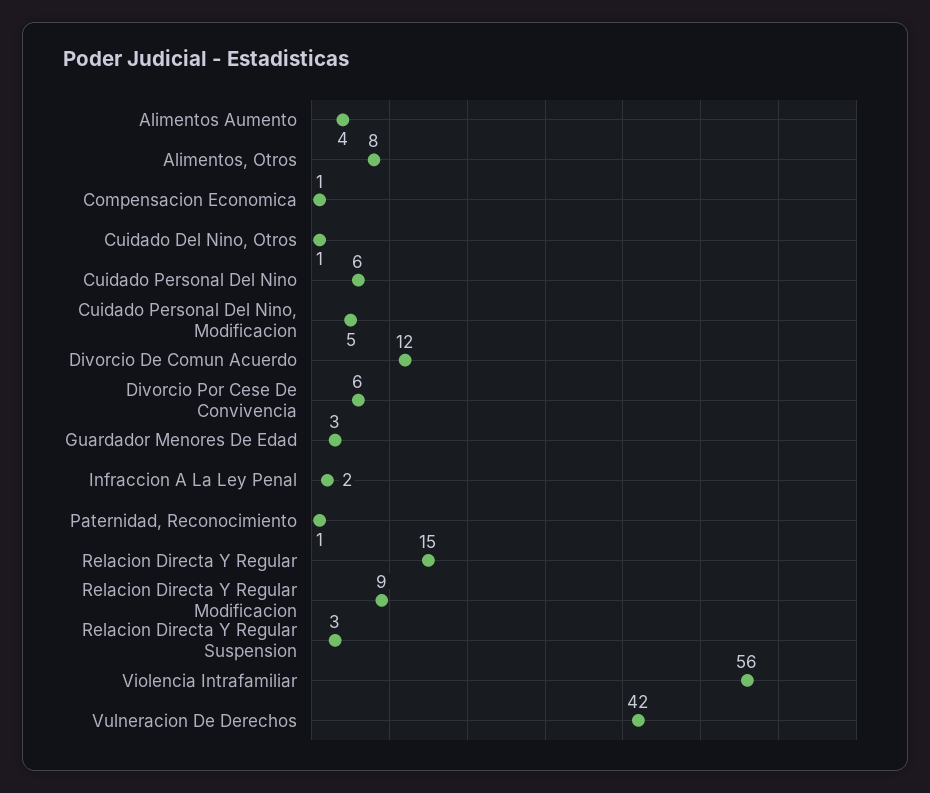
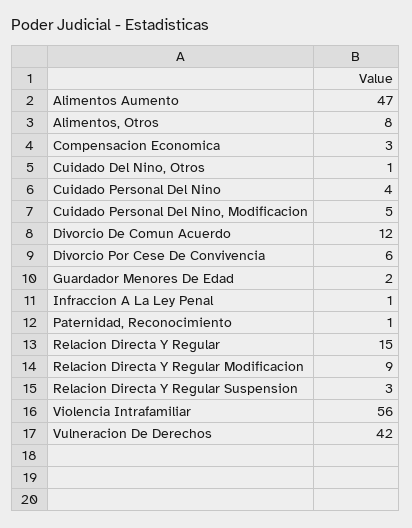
  {
-   "Alimentos Aumento": 4,
+   "Alimentos Aumento": 47,
    "Alimentos, Otros": 8,
-   "Compensacion Economica": 1,
+   "Compensacion Economica": 3,
    "Cuidado Del Nino, Otros": 1,
-   "Cuidado Personal Del Nino": 6,
+   "Cuidado Personal Del Nino": 4,
    "Cuidado Personal Del Nino, Modificacion": 5,
    "Divorcio De Comun Acuerdo": 12,
    "Divorcio Por Cese De Convivencia": 6,
-   "Guardador Menores De Edad": 3,
+   "Guardador Menores De Edad": 2,
-   "Infraccion A La Ley Penal": 2,
+   "Infraccion A La Ley Penal": 1,
    "Paternidad, Reconocimiento": 1,
    "Relacion Directa Y Regular": 15,
    "Relacion Directa Y Regular Modificacion": 9,
    "Relacion Directa Y Regular Suspension": 3,
    "Violencia Intrafamiliar": 56,
    "Vulneracion De Derechos": 42
  }

